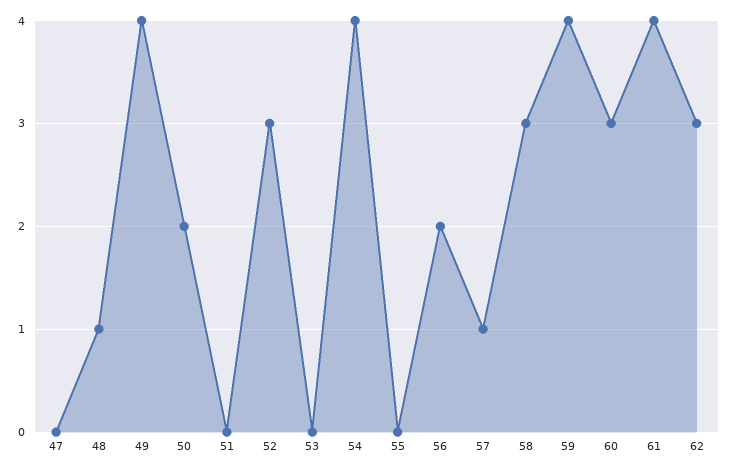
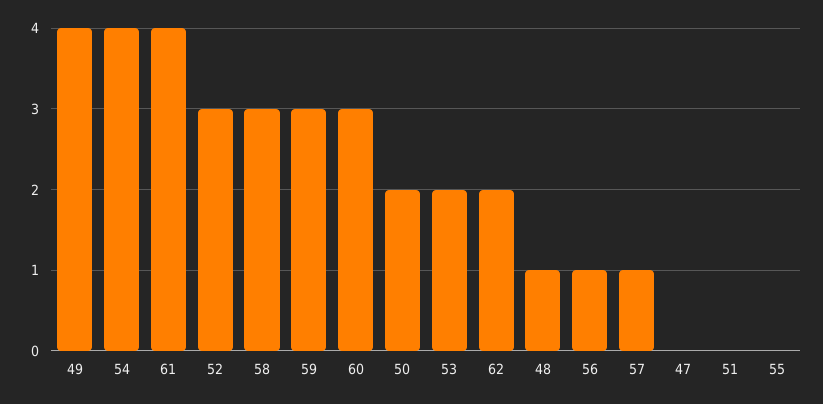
  {
    "47": 0,
    "48": 1,
    "49": 4,
    "50": 2,
    "51": 0,
    "52": 3,
-   "53": 0,
+   "53": 2,
    "54": 4,
    "55": 0,
-   "56": 2,
+   "56": 1,
    "57": 1,
    "58": 3,
-   "59": 4,
+   "59": 3,
    "60": 3,
    "61": 4,
-   "62": 3
+   "62": 2
  }

